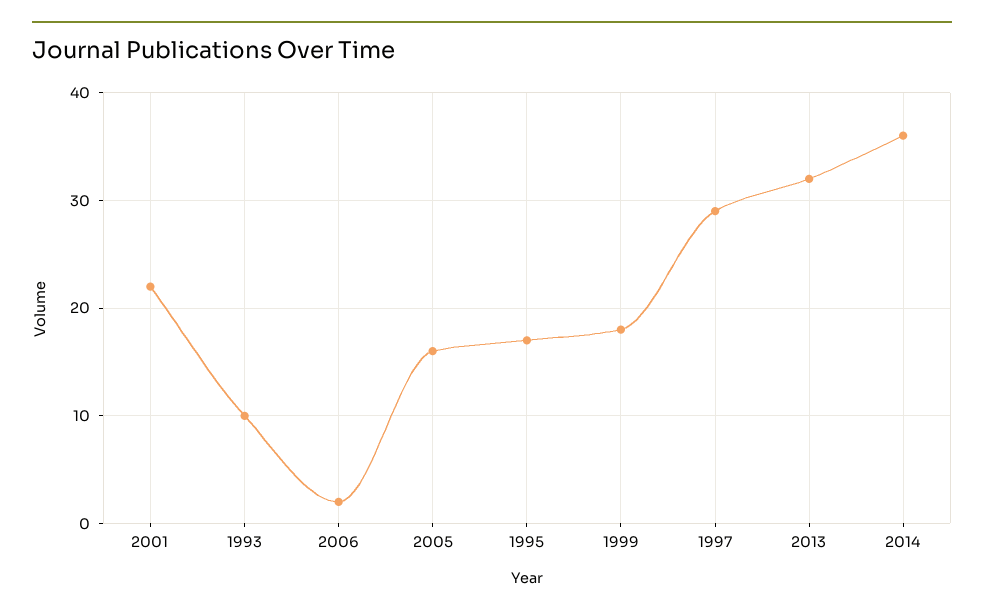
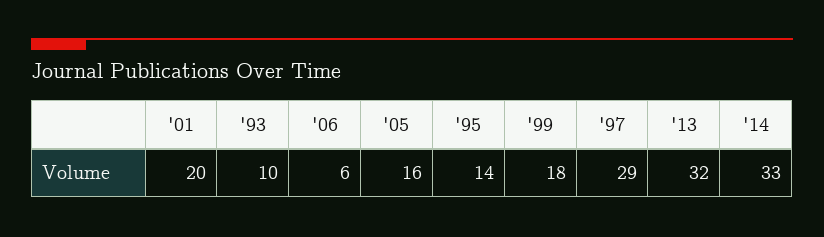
  {
-   "2001": 22,
+   "2001": 20,
    "1993": 10,
-   "2006": 2,
+   "2006": 6,
    "2005": 16,
-   "1995": 17,
+   "1995": 14,
    "1999": 18,
    "1997": 29,
    "2013": 32,
-   "2014": 36
+   "2014": 33
  }

